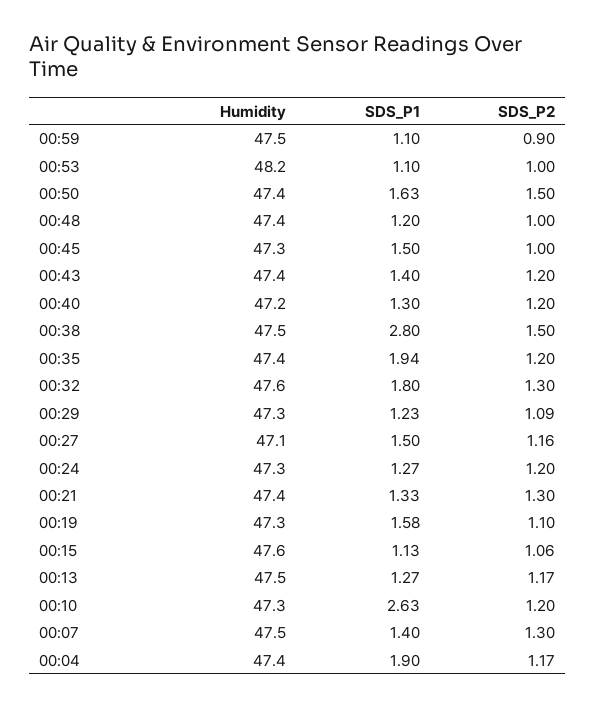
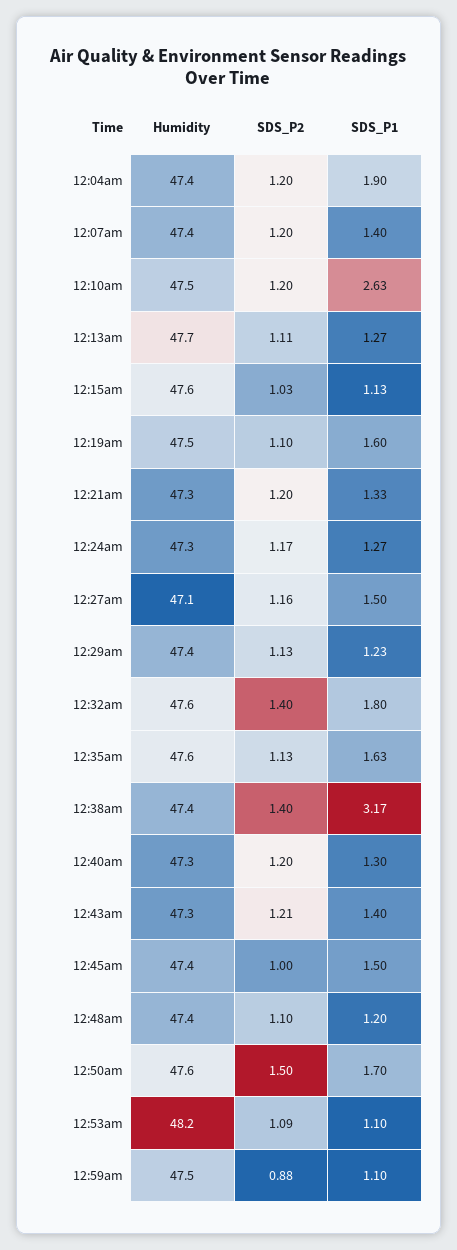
  {
    "Humidity": {
      "00:59": 47.5,
      "00:53": 48.2,
-     "00:50": 47.4,
+     "00:50": 47.6,
      "00:48": 47.4,
-     "00:45": 47.3,
+     "00:45": 47.4,
-     "00:43": 47.4,
+     "00:43": 47.3,
-     "00:40": 47.2,
+     "00:40": 47.3,
-     "00:38": 47.5,
+     "00:38": 47.4,
-     "00:35": 47.4,
+     "00:35": 47.6,
      "00:32": 47.6,
-     "00:29": 47.3,
+     "00:29": 47.4,
      "00:27": 47.1,
      "00:24": 47.3,
-     "00:21": 47.4,
+     "00:21": 47.3,
-     "00:19": 47.3,
+     "00:19": 47.5,
      "00:15": 47.6,
-     "00:13": 47.5,
+     "00:13": 47.7,
-     "00:10": 47.3,
+     "00:10": 47.5,
-     "00:07": 47.5,
+     "00:07": 47.4,
      "00:04": 47.4
    },
    "SDS_P1": {
      "00:59": 1.1,
      "00:53": 1.1,
-     "00:50": 1.63,
+     "00:50": 1.7,
      "00:48": 1.2,
      "00:45": 1.5,
      "00:43": 1.4,
      "00:40": 1.3,
-     "00:38": 2.8,
+     "00:38": 3.17,
-     "00:35": 1.94,
+     "00:35": 1.63,
      "00:32": 1.8,
      "00:29": 1.23,
      "00:27": 1.5,
      "00:24": 1.27,
      "00:21": 1.33,
-     "00:19": 1.58,
+     "00:19": 1.6,
      "00:15": 1.13,
      "00:13": 1.27,
      "00:10": 2.63,
      "00:07": 1.4,
      "00:04": 1.9
    },
    "SDS_P2": {
-     "00:59": 0.9,
+     "00:59": 0.88,
-     "00:53": 1,
+     "00:53": 1.09,
      "00:50": 1.5,
-     "00:48": 1,
+     "00:48": 1.1,
      "00:45": 1,
-     "00:43": 1.2,
+     "00:43": 1.21,
      "00:40": 1.2,
-     "00:38": 1.5,
+     "00:38": 1.4,
-     "00:35": 1.2,
+     "00:35": 1.13,
-     "00:32": 1.3,
+     "00:32": 1.4,
-     "00:29": 1.09,
+     "00:29": 1.13,
      "00:27": 1.16,
-     "00:24": 1.2,
+     "00:24": 1.17,
-     "00:21": 1.3,
+     "00:21": 1.2,
      "00:19": 1.1,
-     "00:15": 1.06,
+     "00:15": 1.03,
-     "00:13": 1.17,
+     "00:13": 1.11,
      "00:10": 1.2,
-     "00:07": 1.3,
+     "00:07": 1.2,
-     "00:04": 1.17
+     "00:04": 1.2
    }
  }

